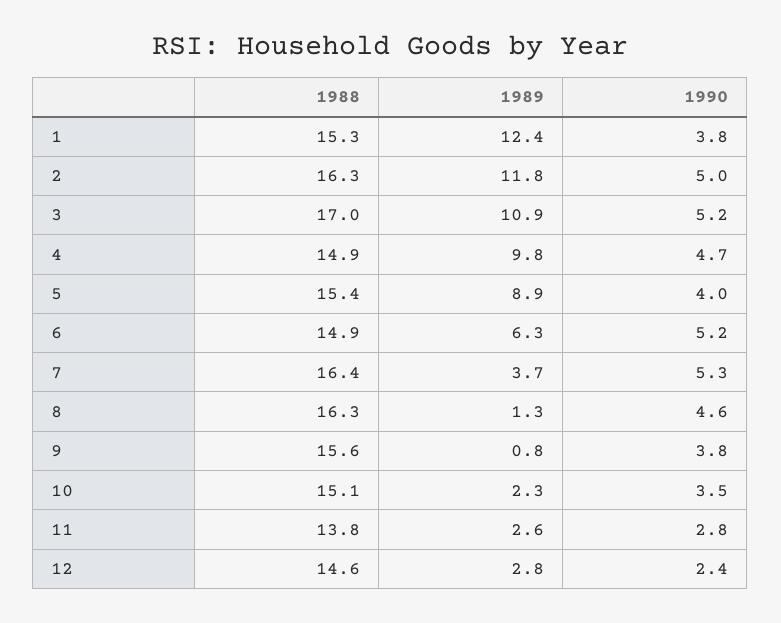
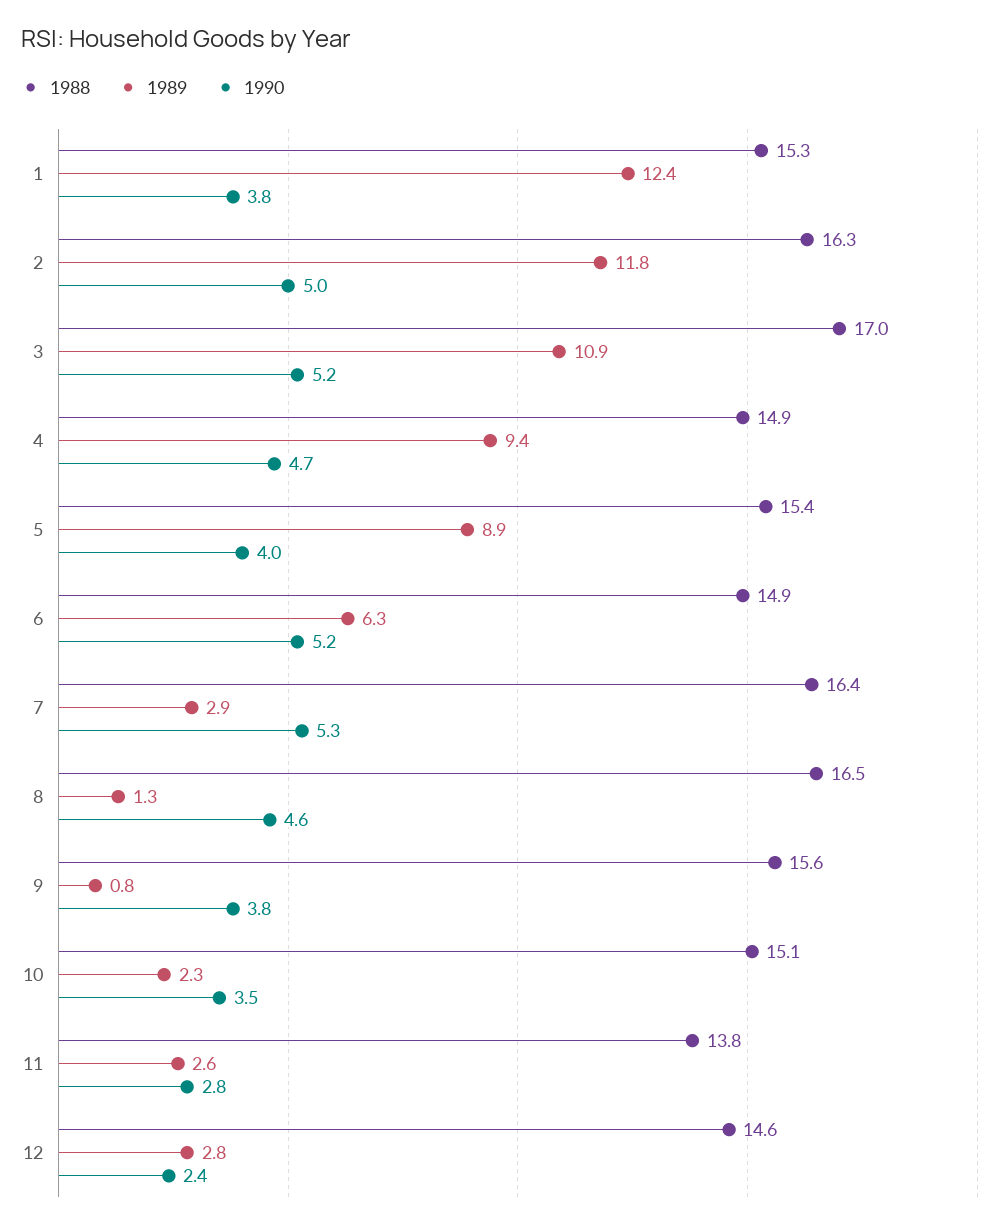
  {
    "1988": {
      "1": 15.3,
      "2": 16.3,
      "3": 17,
      "4": 14.9,
      "5": 15.4,
      "6": 14.9,
      "7": 16.4,
-     "8": 16.3,
+     "8": 16.5,
      "9": 15.6,
      "10": 15.1,
      "11": 13.8,
      "12": 14.6
    },
    "1989": {
      "1": 12.4,
      "2": 11.8,
      "3": 10.9,
-     "4": 9.8,
+     "4": 9.4,
      "5": 8.9,
      "6": 6.3,
-     "7": 3.7,
+     "7": 2.9,
      "8": 1.3,
      "9": 0.8,
      "10": 2.3,
      "11": 2.6,
      "12": 2.8
    },
    "1990": {
      "1": 3.8,
      "2": 5,
      "3": 5.2,
      "4": 4.7,
      "5": 4,
      "6": 5.2,
      "7": 5.3,
      "8": 4.6,
      "9": 3.8,
      "10": 3.5,
      "11": 2.8,
      "12": 2.4
    }
  }

